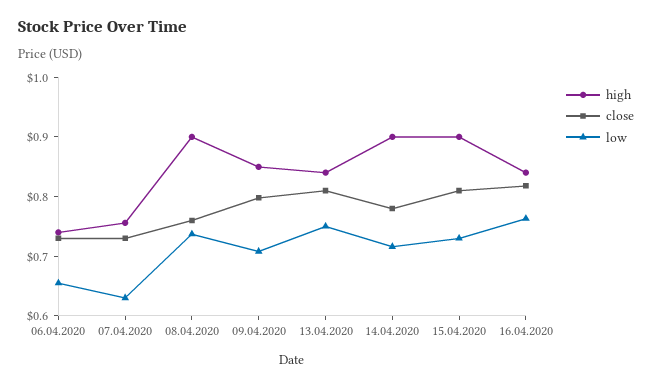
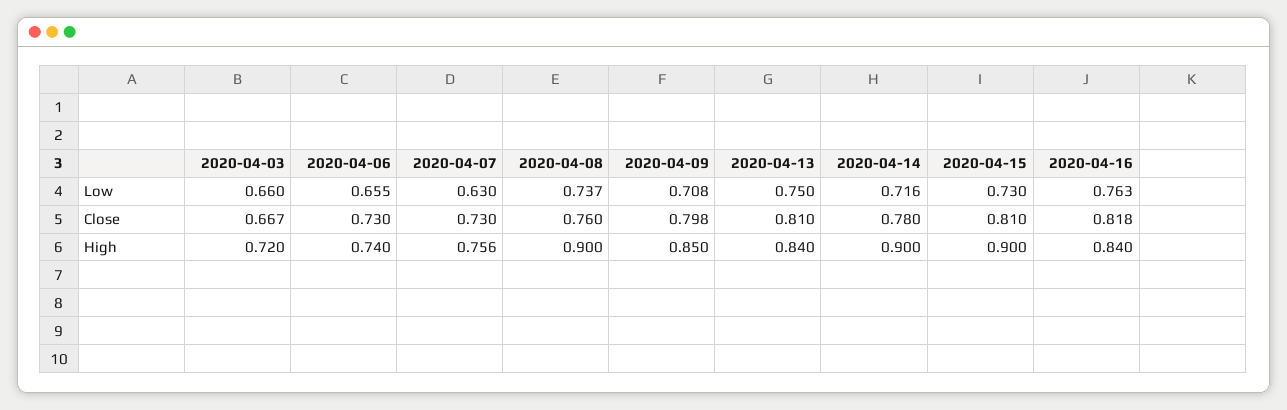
  {
    "high": {
      "06.04.2020": 0.74,
      "07.04.2020": 0.756,
      "08.04.2020": 0.9,
      "09.04.2020": 0.85,
      "13.04.2020": 0.84,
      "14.04.2020": 0.9,
      "15.04.2020": 0.9,
-     "16.04.2020": 0.84
+     "16.04.2020": 0.84,
+     "2020-04-03": 0.72
    },
    "close": {
      "06.04.2020": 0.73,
      "07.04.2020": 0.73,
      "08.04.2020": 0.76,
      "09.04.2020": 0.798,
      "13.04.2020": 0.81,
      "14.04.2020": 0.78,
      "15.04.2020": 0.81,
-     "16.04.2020": 0.818
+     "16.04.2020": 0.818,
+     "2020-04-03": 0.667
    },
    "low": {
      "06.04.2020": 0.655,
      "07.04.2020": 0.63,
      "08.04.2020": 0.737,
      "09.04.2020": 0.708,
      "13.04.2020": 0.75,
      "14.04.2020": 0.716,
      "15.04.2020": 0.73,
-     "16.04.2020": 0.763
+     "16.04.2020": 0.763,
+     "2020-04-03": 0.66
    }
  }

